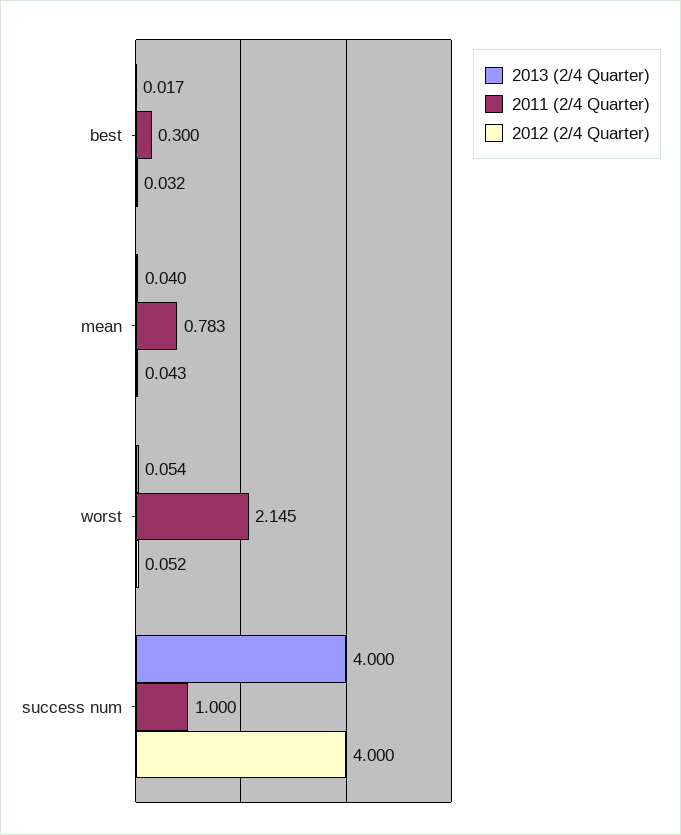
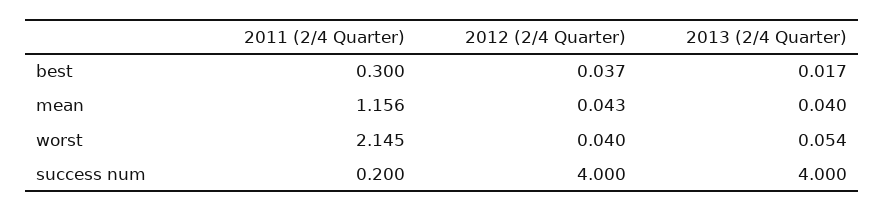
  {
    "2013 (2/4 Quarter)": {
      "best": 0.017,
      "mean": 0.04,
      "worst": 0.054,
      "success num": 4
    },
    "2011 (2/4 Quarter)": {
      "best": 0.3,
-     "mean": 0.783,
+     "mean": 1.156,
      "worst": 2.145,
-     "success num": 1
+     "success num": 0.2
    },
    "2012 (2/4 Quarter)": {
-     "best": 0.032,
+     "best": 0.037,
      "mean": 0.043,
-     "worst": 0.052,
+     "worst": 0.04,
      "success num": 4
    }
  }

